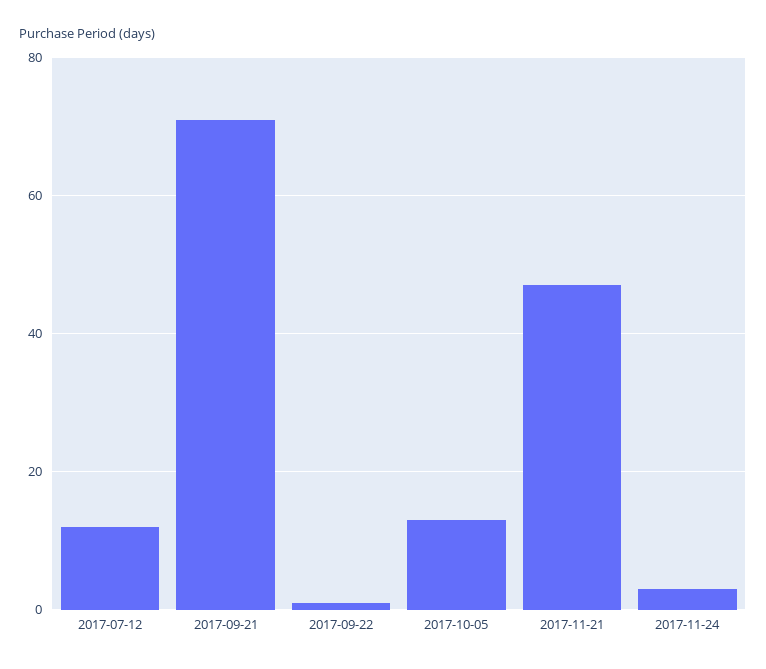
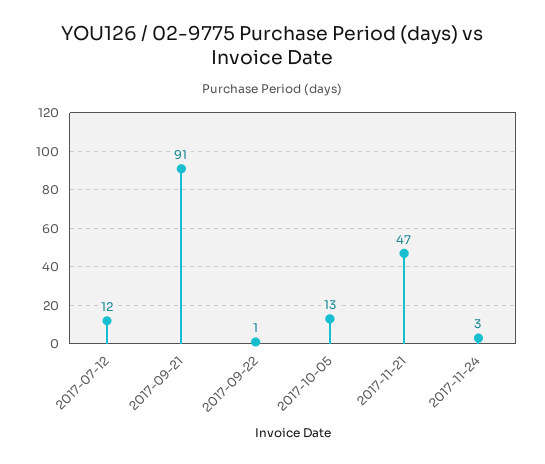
  {
    "2017-07-12": 12,
-   "2017-09-21": 70,
+   "2017-09-21": 91,
    "2017-09-22": 1,
    "2017-10-05": 13,
    "2017-11-21": 47,
    "2017-11-24": 3
  }

